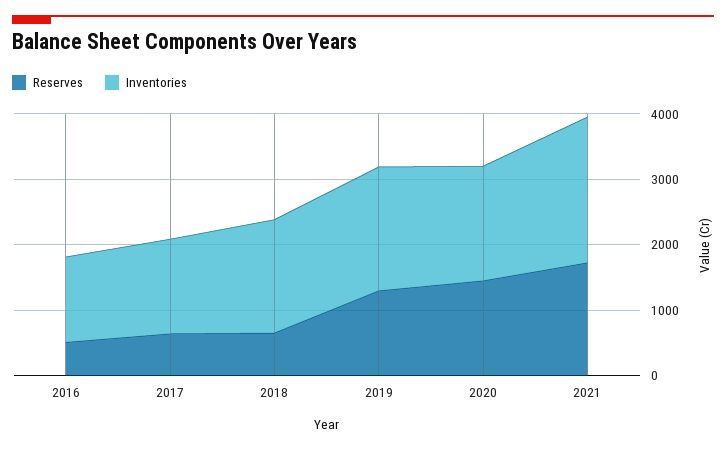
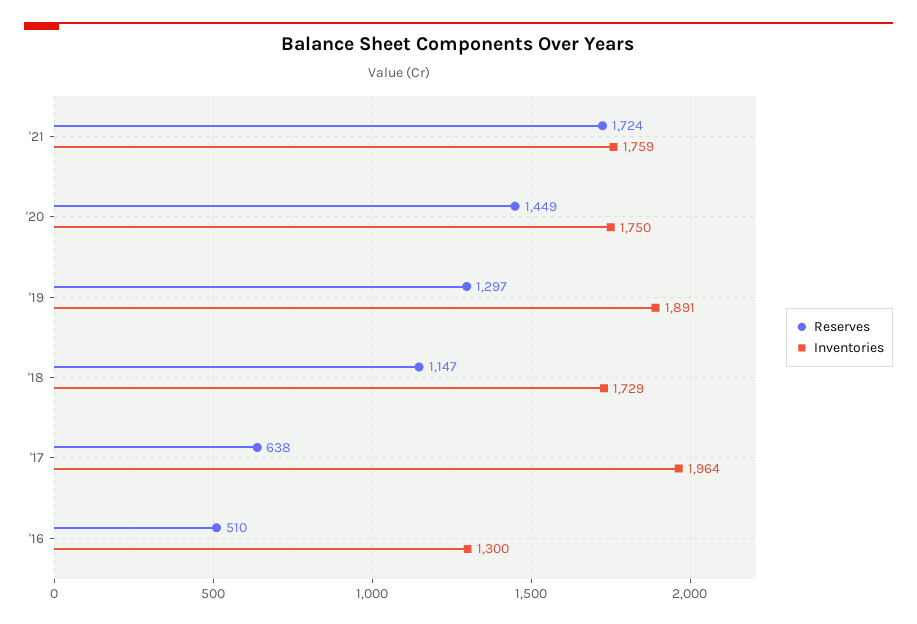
  {
    "Reserves": {
      "2016": 510,
      "2017": 638,
-     "2018": 600,
+     "2018": 1147,
      "2019": 1297,
      "2020": 1449,
      "2021": 1724
    },
    "Inventories": {
      "2016": 1300,
-     "2017": 1400,
+     "2017": 1964,
      "2018": 1729,
      "2019": 1891,
      "2020": 1750,
-     "2021": 2200
+     "2021": 1759
    }
  }

